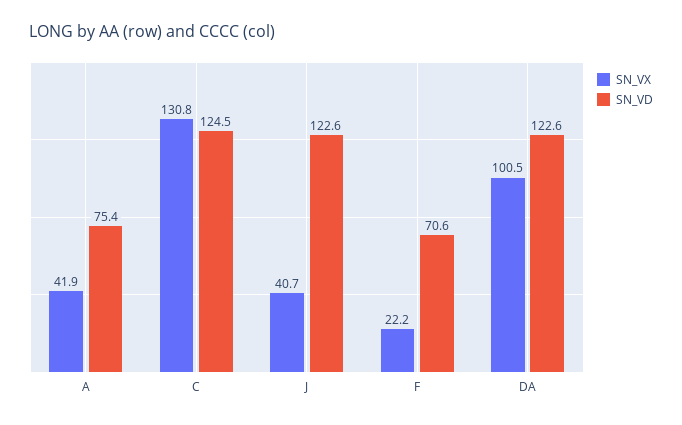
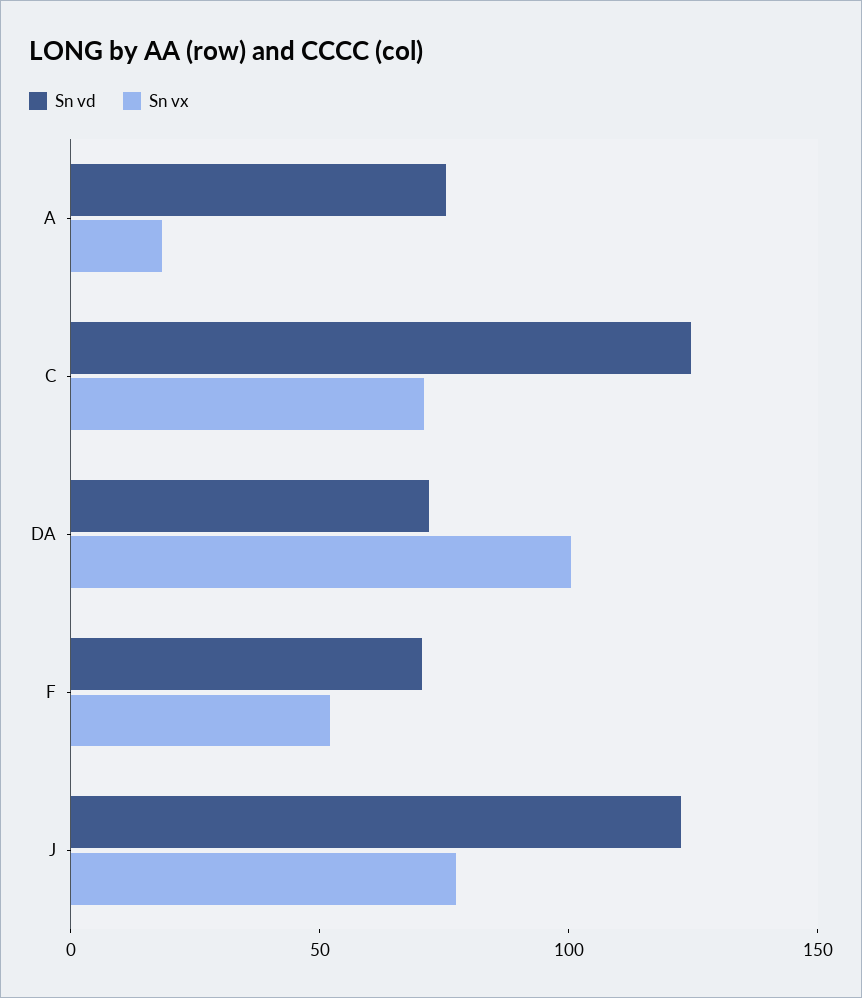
  {
    "SN_VX": {
-     "A": 41.9,
+     "A": 20,
-     "C": 130.8,
+     "C": 70,
-     "J": 40.7,
+     "J": 80,
-     "F": 22.2,
+     "F": 50,
      "DA": 100.5
    },
    "SN_VD": {
      "A": 75.4,
      "C": 124.5,
      "J": 122.6,
      "F": 70.6,
-     "DA": 122.6
+     "DA": 70
    }
  }

